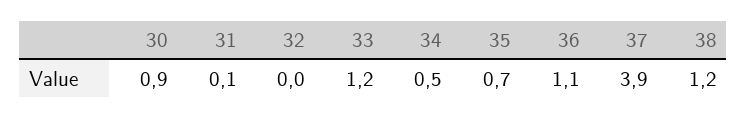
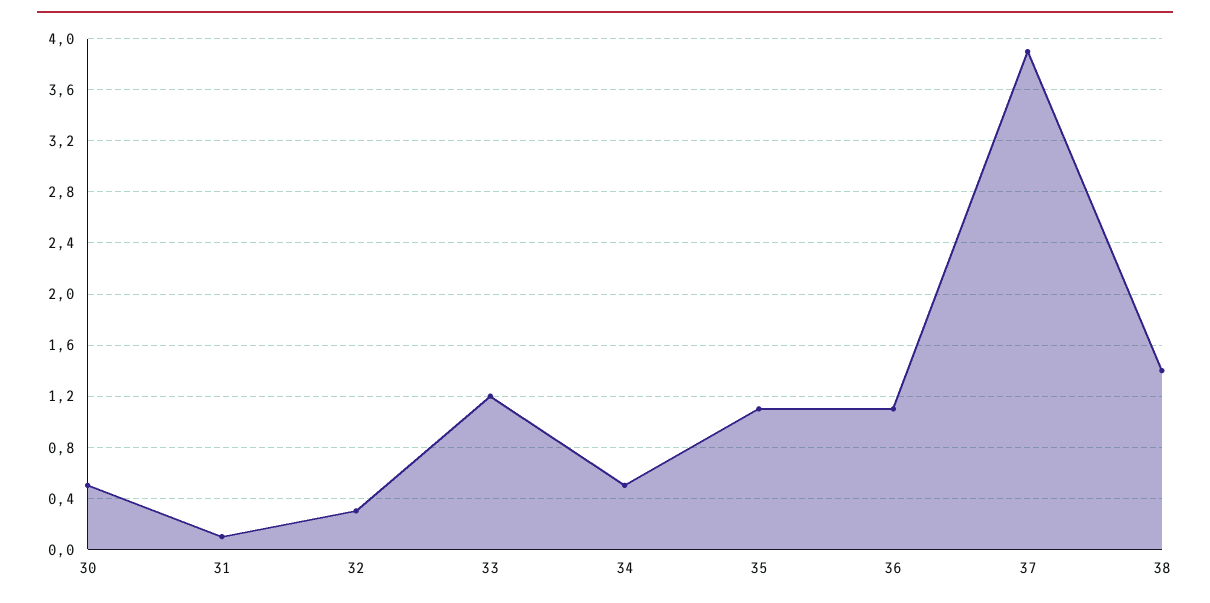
  {
-   "30": 0.9,
+   "30": 0.5,
    "31": 0.1,
-   "32": 0,
+   "32": 0.3,
    "33": 1.2,
    "34": 0.5,
-   "35": 0.7,
+   "35": 1.1,
    "36": 1.1,
    "37": 3.9,
-   "38": 1.2
+   "38": 1.4
  }

